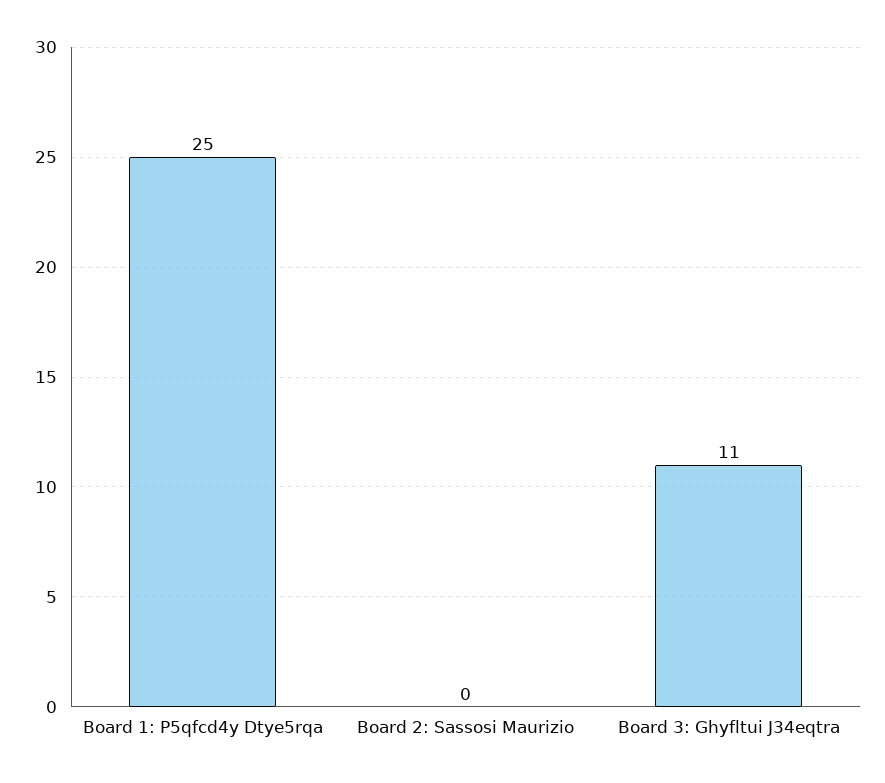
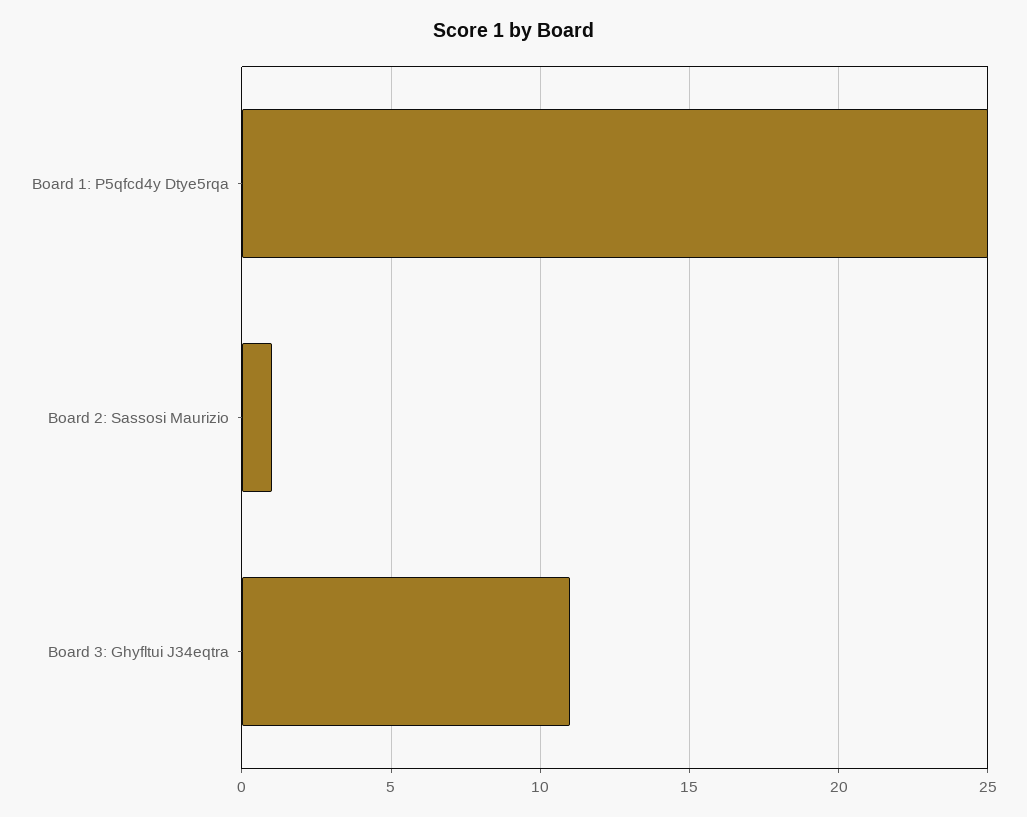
  {
    "Board 1: P5qfcd4y Dtye5rqa": 25,
-   "Board 2: Sassosi Maurizio": 0,
+   "Board 2: Sassosi Maurizio": 1,
    "Board 3: Ghyfltui J34eqtra": 11
  }

